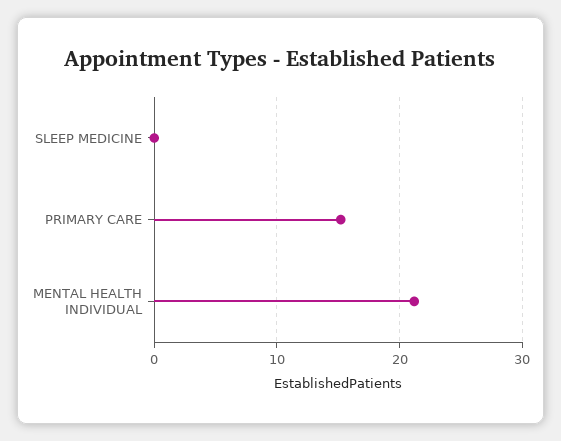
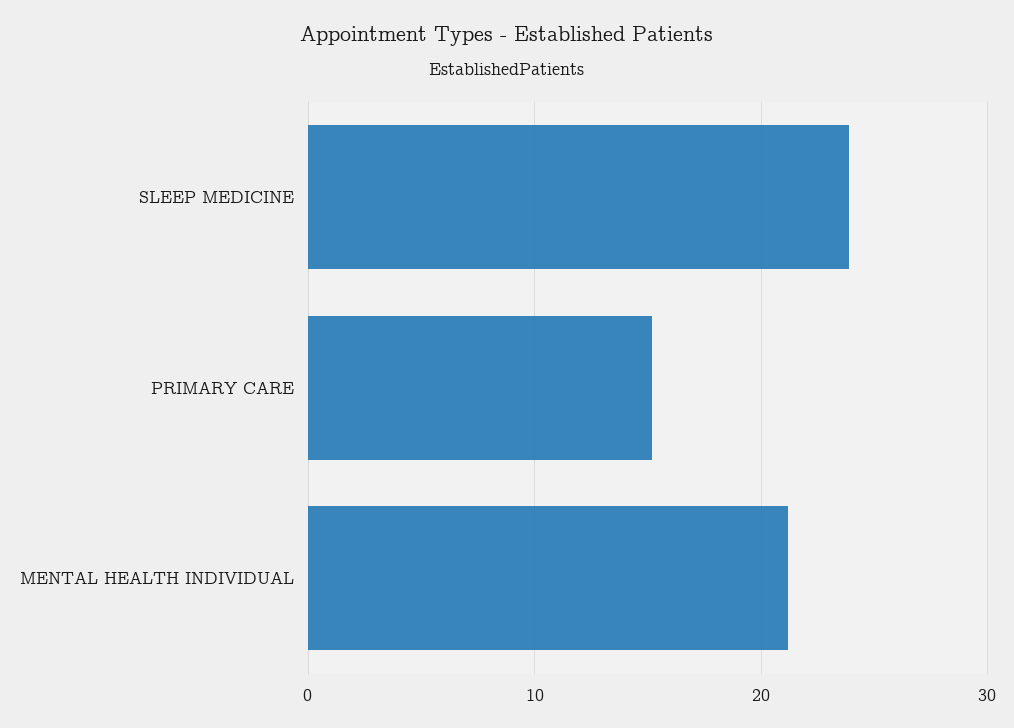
  {
-   "SLEEP MEDICINE": 0,
+   "SLEEP MEDICINE": 24,
    "PRIMARY CARE": 15,
    "MENTAL HEALTH INDIVIDUAL": 21
  }

